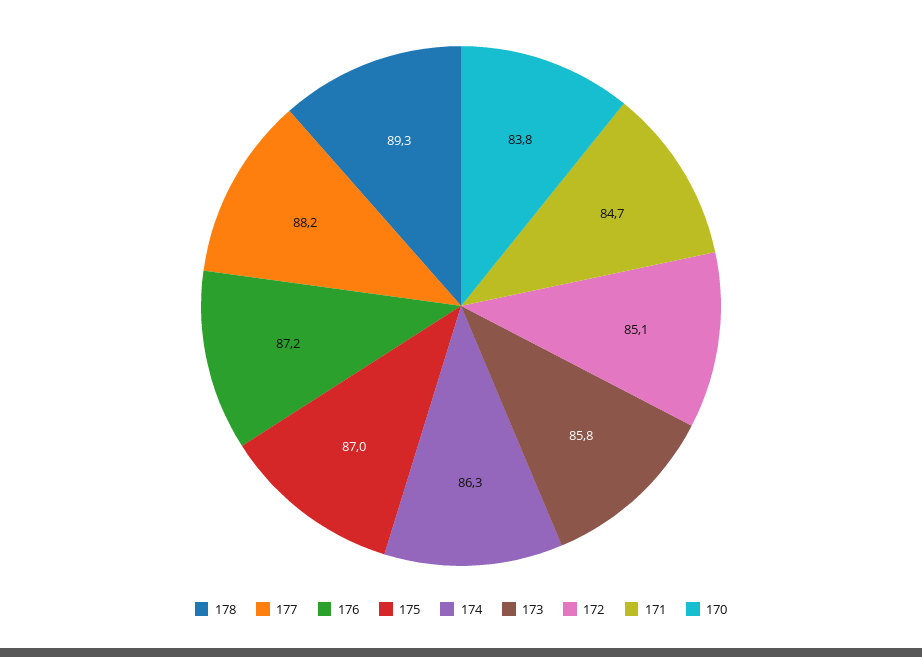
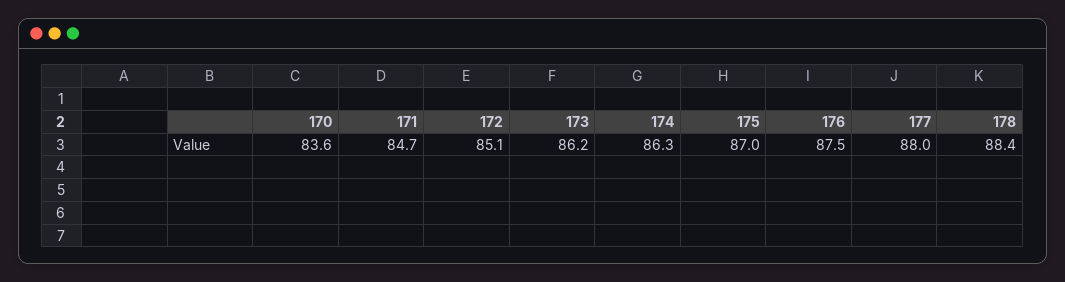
  {
-   "178": 89.3,
+   "178": 88.4,
-   "177": 88.2,
+   "177": 88,
-   "176": 87.2,
+   "176": 87.5,
    "175": 87,
    "174": 86.3,
-   "173": 85.8,
+   "173": 86.2,
    "172": 85.1,
    "171": 84.7,
-   "170": 83.8
+   "170": 83.6
  }

